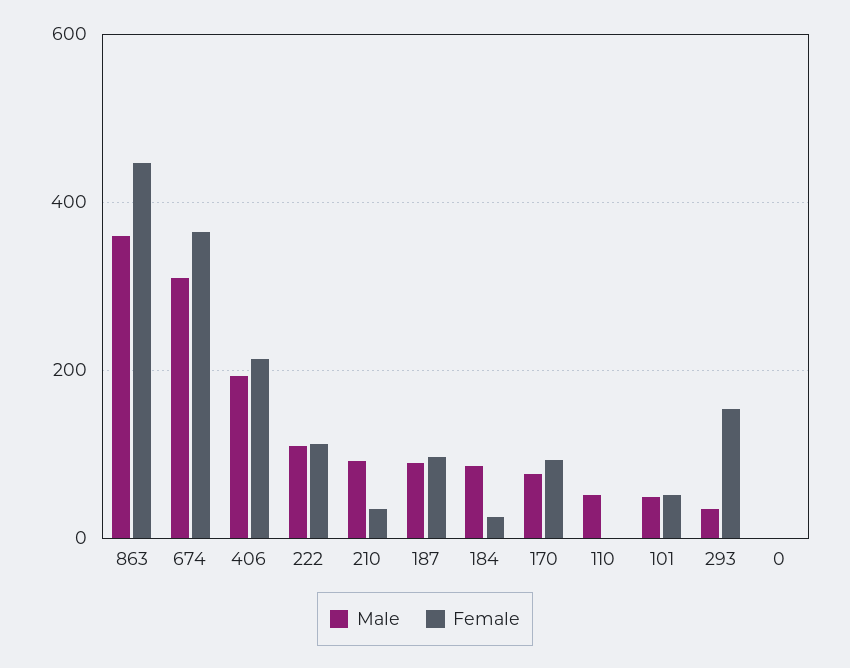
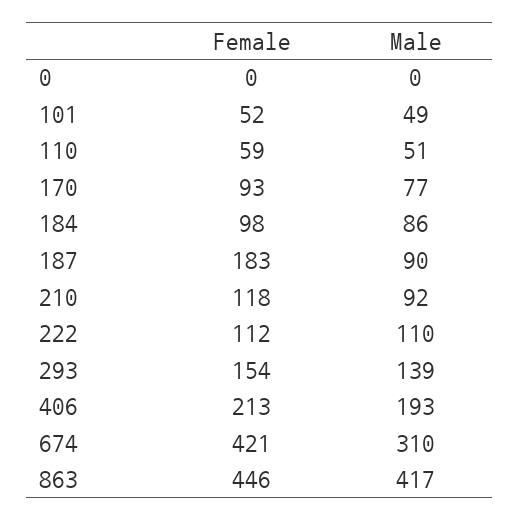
  {
    "Male": {
-     "863": 360,
+     "863": 417,
      "674": 310,
      "406": 193,
      "222": 110,
      "210": 92,
      "187": 90,
      "184": 86,
      "170": 77,
      "110": 51,
      "101": 49,
-     "293": 40,
+     "293": 139,
      "0": 0
    },
    "Female": {
      "863": 446,
-     "674": 360,
+     "674": 421,
      "406": 213,
      "222": 112,
-     "210": 40,
+     "210": 118,
-     "187": 100,
+     "187": 183,
-     "184": 20,
+     "184": 98,
      "170": 93,
-     "110": 0,
+     "110": 59,
      "101": 52,
      "293": 154,
      "0": 0
    }
  }

